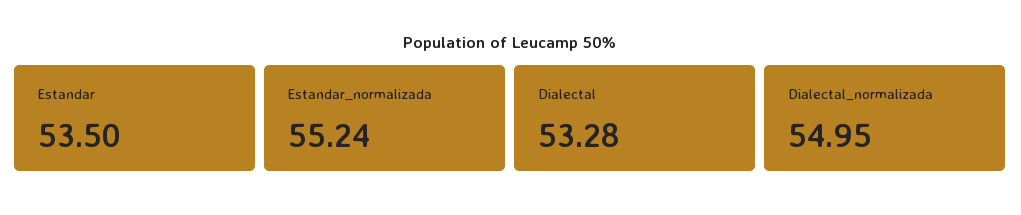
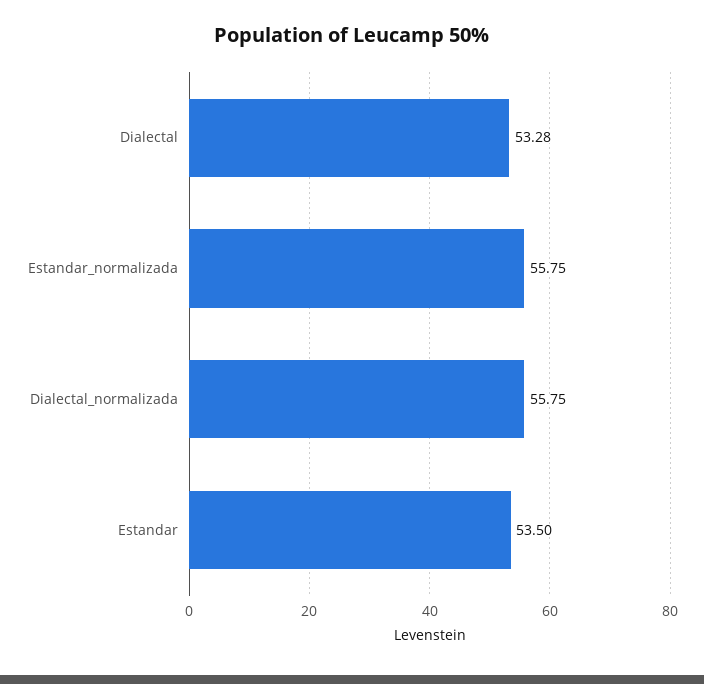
  {
    "Estandar": 53.5,
-   "Estandar_normalizada": 55.24,
+   "Estandar_normalizada": 55.75,
    "Dialectal": 53.28,
-   "Dialectal_normalizada": 54.95
+   "Dialectal_normalizada": 55.75
  }

